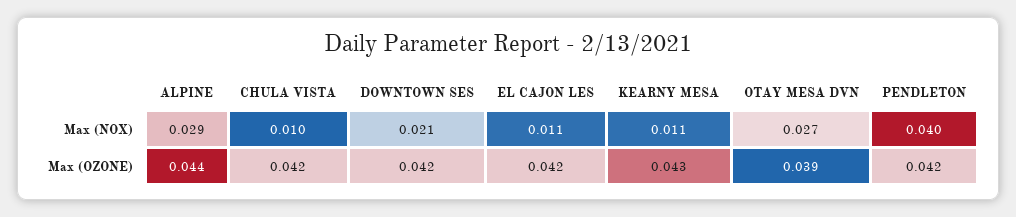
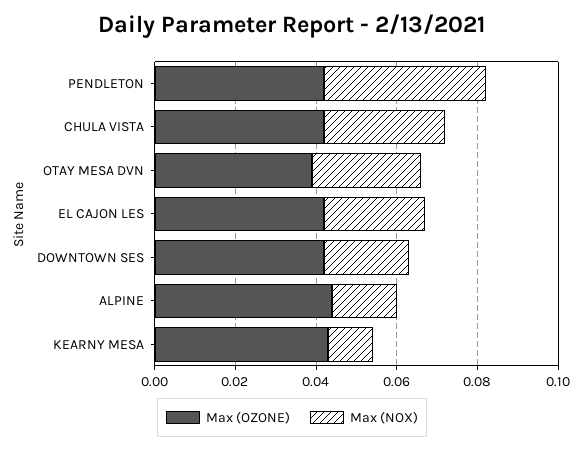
  {
    "Max (NOX)": {
-     "ALPINE": 0.029,
+     "ALPINE": 0.015,
-     "CHULA VISTA": 0.01,
+     "CHULA VISTA": 0.03,
      "DOWNTOWN SES": 0.021,
-     "EL CAJON LES": 0.011,
+     "EL CAJON LES": 0.025,
      "KEARNY MESA": 0.011,
      "OTAY MESA DVN": 0.027,
      "PENDLETON": 0.04
    },
    "Max (OZONE)": {
      "ALPINE": 0.044,
      "CHULA VISTA": 0.042,
      "DOWNTOWN SES": 0.042,
      "EL CAJON LES": 0.042,
      "KEARNY MESA": 0.043,
      "OTAY MESA DVN": 0.039,
      "PENDLETON": 0.042
    }
  }

